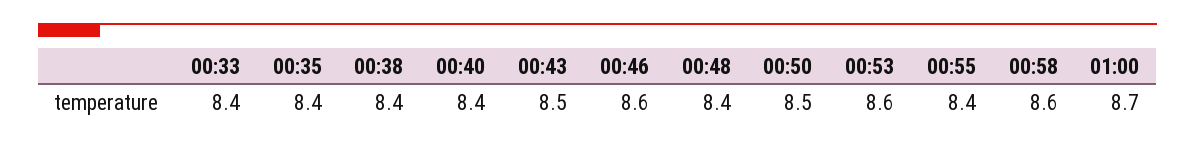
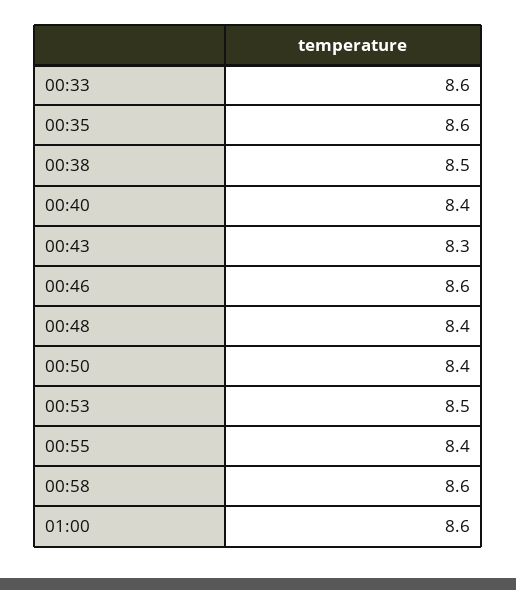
  {
-   "00:33": 8.4,
+   "00:33": 8.6,
-   "00:35": 8.4,
+   "00:35": 8.6,
-   "00:38": 8.4,
+   "00:38": 8.5,
    "00:40": 8.4,
-   "00:43": 8.5,
+   "00:43": 8.3,
    "00:46": 8.6,
    "00:48": 8.4,
-   "00:50": 8.5,
+   "00:50": 8.4,
-   "00:53": 8.6,
+   "00:53": 8.5,
    "00:55": 8.4,
    "00:58": 8.6,
-   "01:00": 8.7
+   "01:00": 8.6
  }

